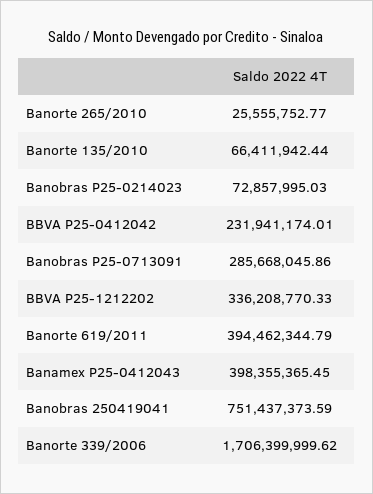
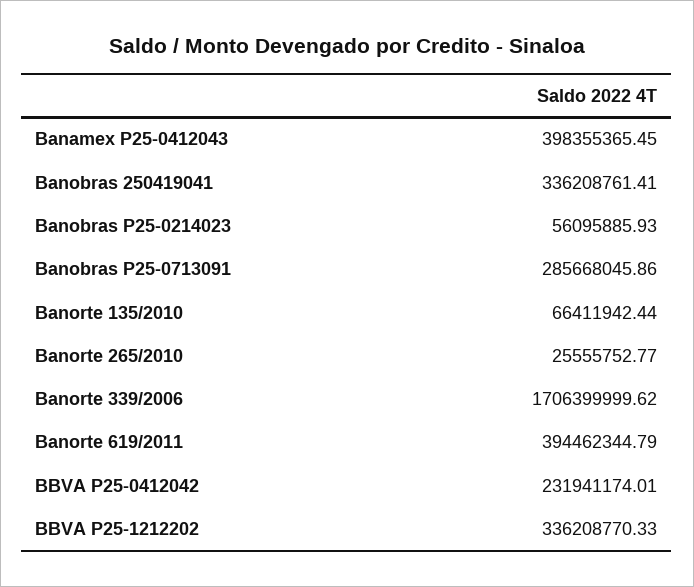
  {
    "Banorte 265/2010": 25555752.77,
    "Banorte 135/2010": 66411942.44,
-   "Banobras P25-0214023": 72857995.03,
+   "Banobras P25-0214023": 56095885.93,
    "BBVA P25-0412042": 231941174.01,
    "Banobras P25-0713091": 285668045.86,
    "BBVA P25-1212202": 336208770.33,
    "Banorte 619/2011": 394462344.79,
    "Banamex P25-0412043": 398355365.45,
-   "Banobras 250419041": 751437373.59,
+   "Banobras 250419041": 336208761.41,
    "Banorte 339/2006": 1706399999.62
  }

